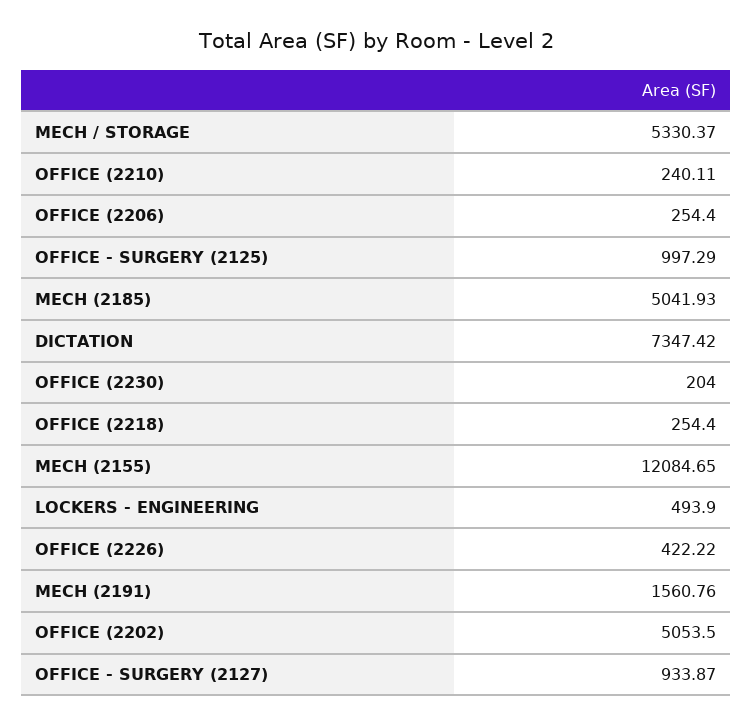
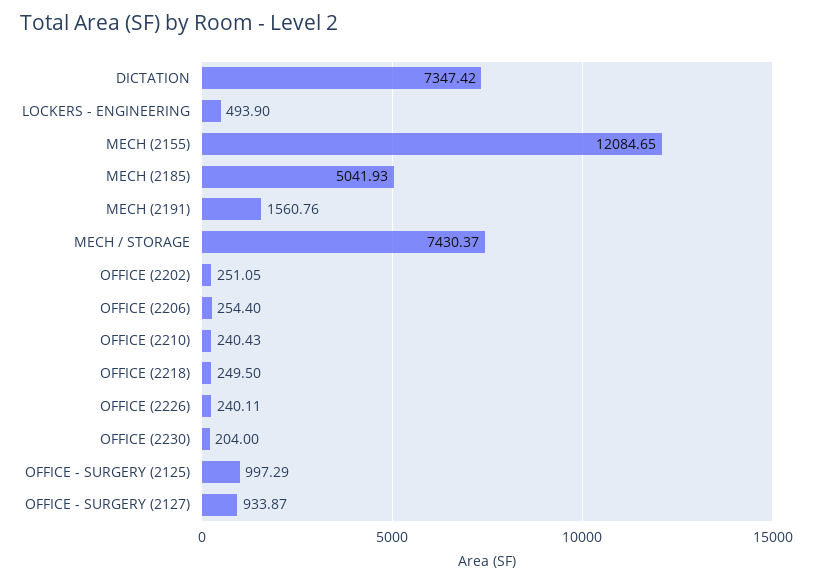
  {
-   "MECH / STORAGE": 5330.37,
+   "MECH / STORAGE": 7430.37,
-   "OFFICE (2210)": 240.11,
+   "OFFICE (2210)": 240.43,
    "OFFICE (2206)": 254.4,
    "OFFICE - SURGERY (2125)": 997.29,
    "MECH (2185)": 5041.93,
    "DICTATION": 7347.42,
    "OFFICE (2230)": 204,
-   "OFFICE (2218)": 254.4,
+   "OFFICE (2218)": 249.5,
    "MECH (2155)": 12084.65,
    "LOCKERS - ENGINEERING": 493.9,
-   "OFFICE (2226)": 422.22,
+   "OFFICE (2226)": 240.11,
    "MECH (2191)": 1560.76,
-   "OFFICE (2202)": 5053.5,
+   "OFFICE (2202)": 251.05,
    "OFFICE - SURGERY (2127)": 933.87
  }

